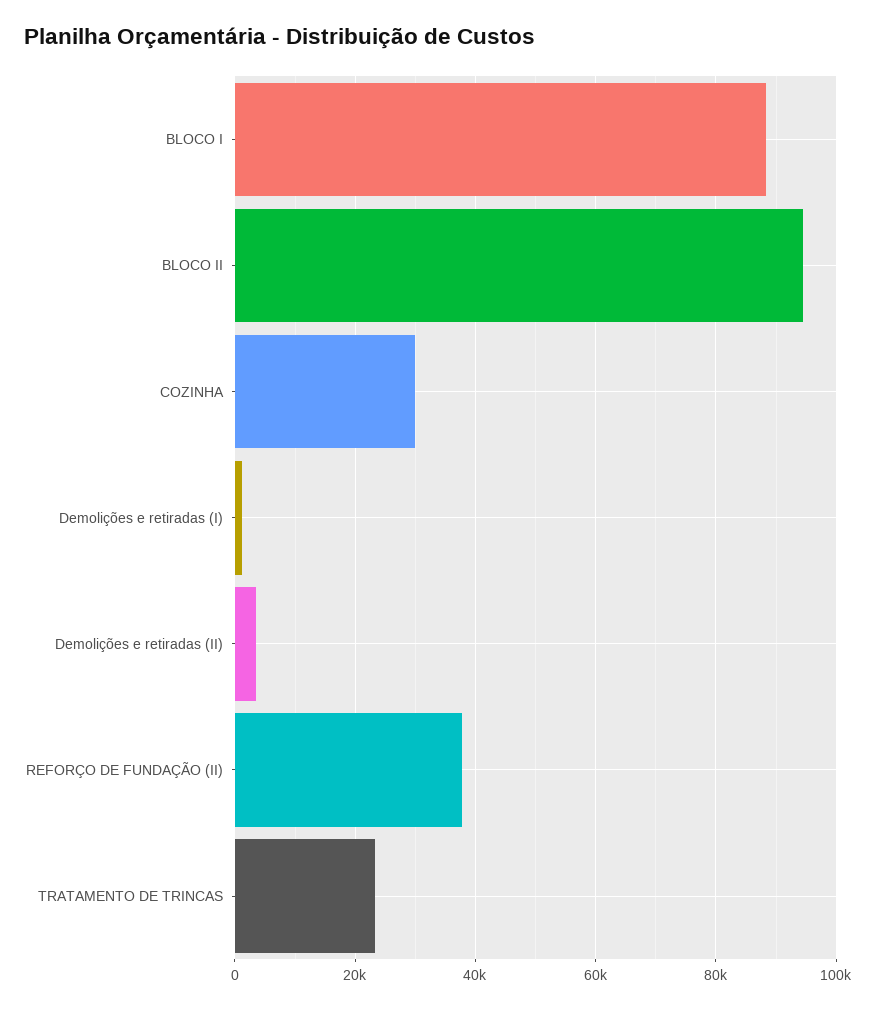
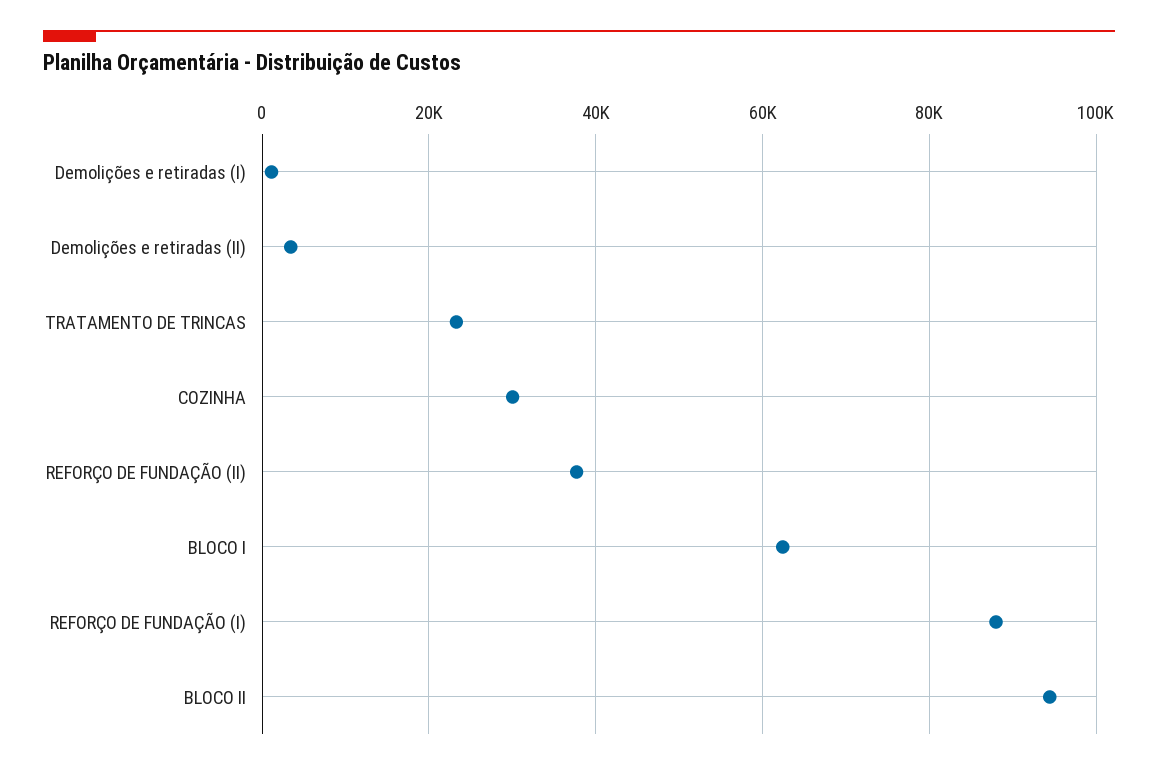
  {
-   "BLOCO I": 88000,
+   "BLOCO I": 62000,
    "BLOCO II": 94000,
    "COZINHA": 30000,
    "Demolições e retiradas (I)": 2000,
    "Demolições e retiradas (II)": 4000,
    "REFORÇO DE FUNDAÇÃO (II)": 38000,
-   "TRATAMENTO DE TRINCAS": 24000
+   "TRATAMENTO DE TRINCAS": 24000,
+   "REFORÇO DE FUNDAÇÃO (I)": 88000
  }

